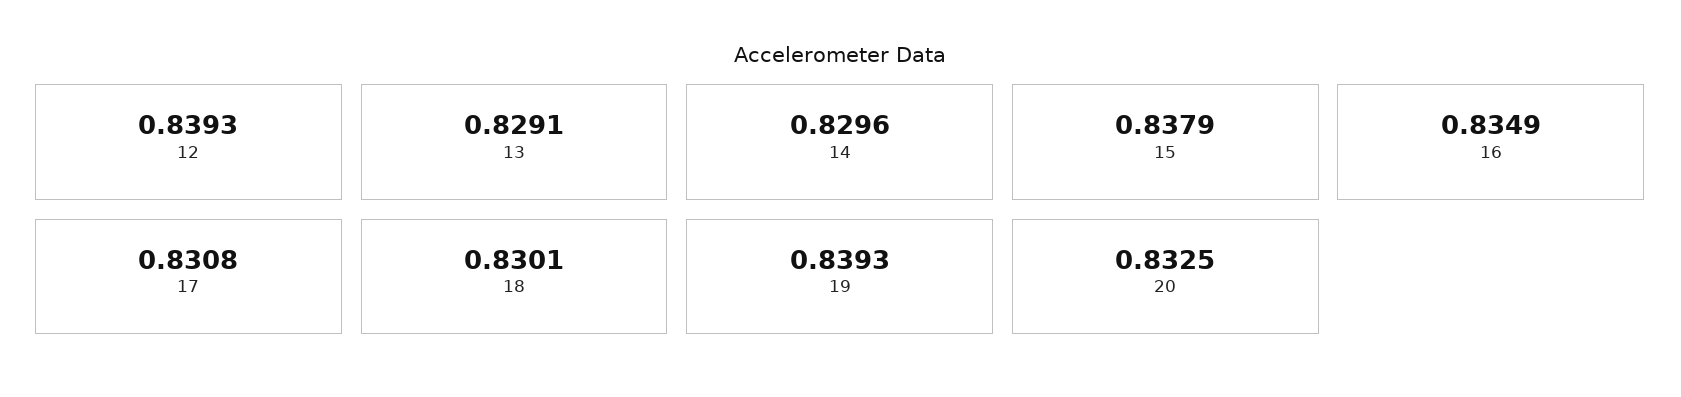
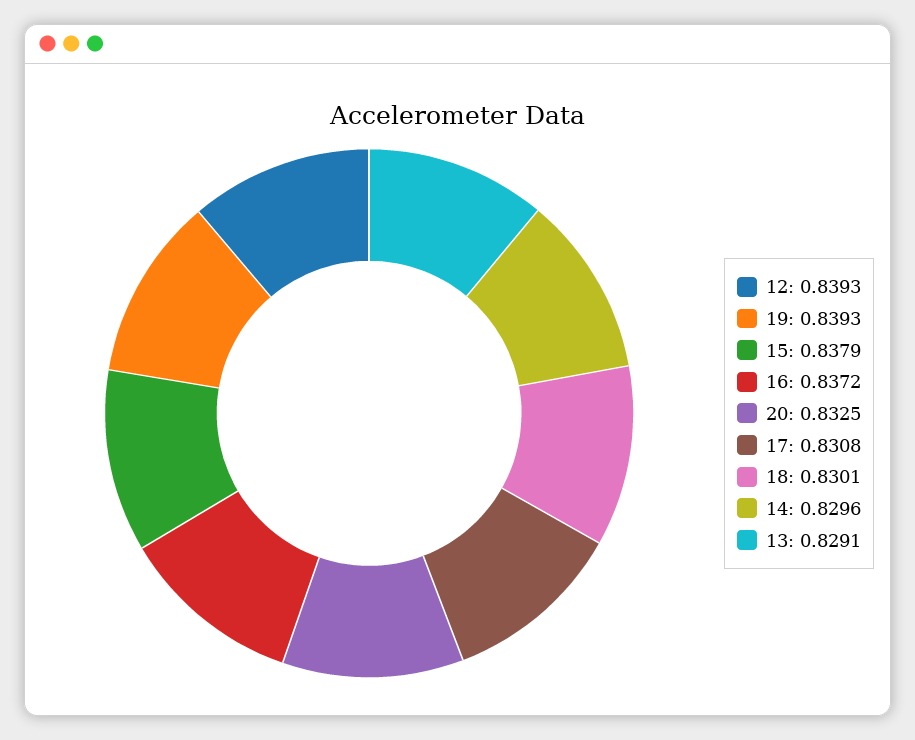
  {
    "12": 0.8393,
    "13": 0.8291,
    "14": 0.8296,
    "15": 0.8379,
-   "16": 0.8349,
+   "16": 0.8372,
    "17": 0.8308,
    "18": 0.8301,
    "19": 0.8393,
    "20": 0.8325
  }

